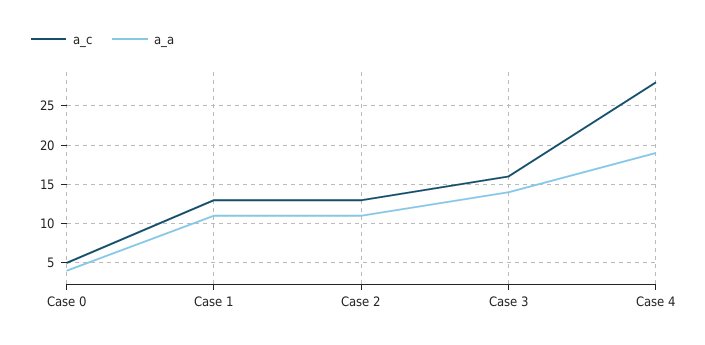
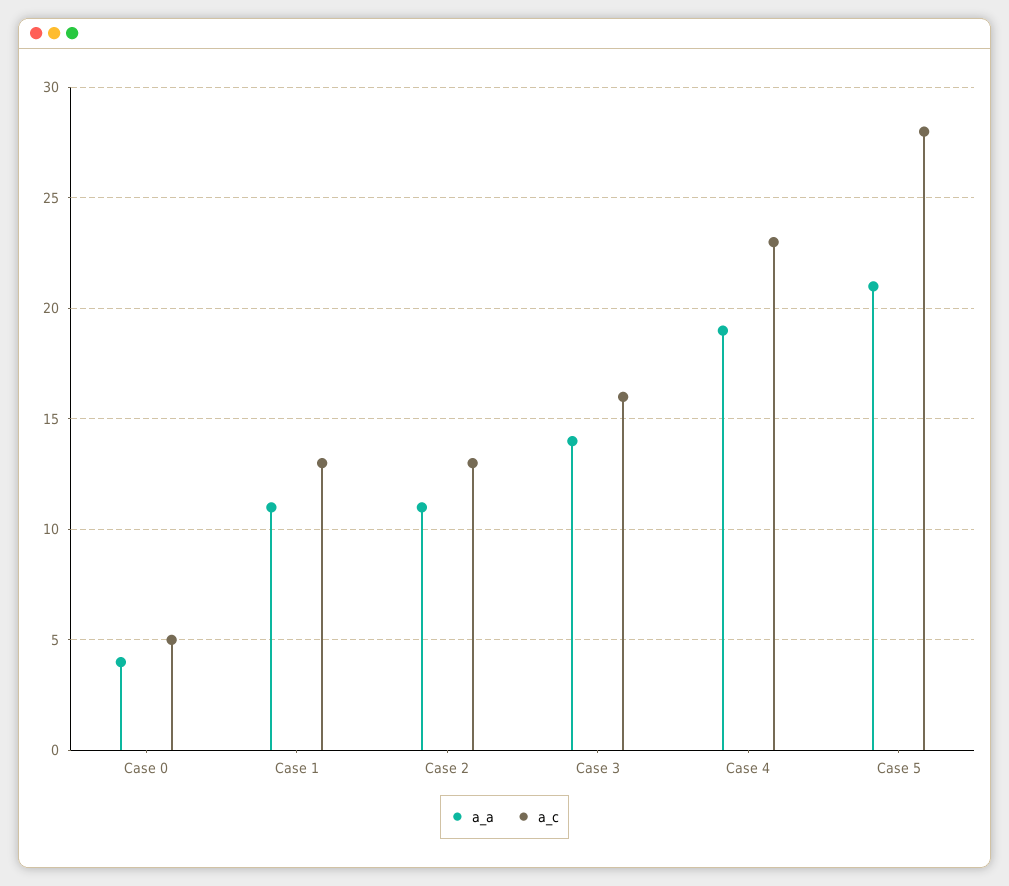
  {
    "a_c": {
      "Case 0": 5,
      "Case 1": 13,
      "Case 2": 13,
      "Case 3": 16,
-     "Case 4": 28
+     "Case 4": 23,
+     "Case 5": 28
    },
    "a_a": {
      "Case 0": 4,
      "Case 1": 11,
      "Case 2": 11,
      "Case 3": 14,
-     "Case 4": 19
+     "Case 4": 19,
+     "Case 5": 21
    }
  }

